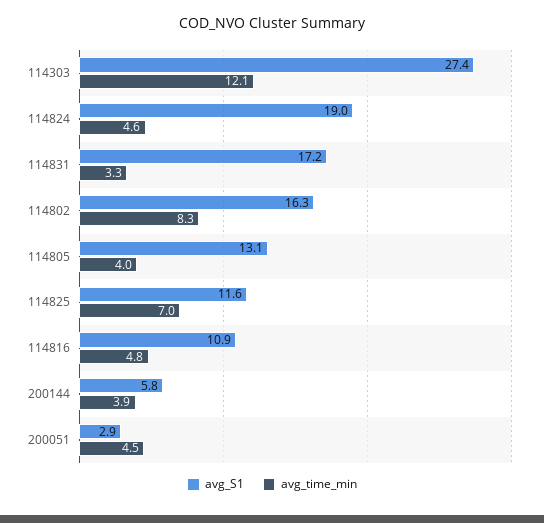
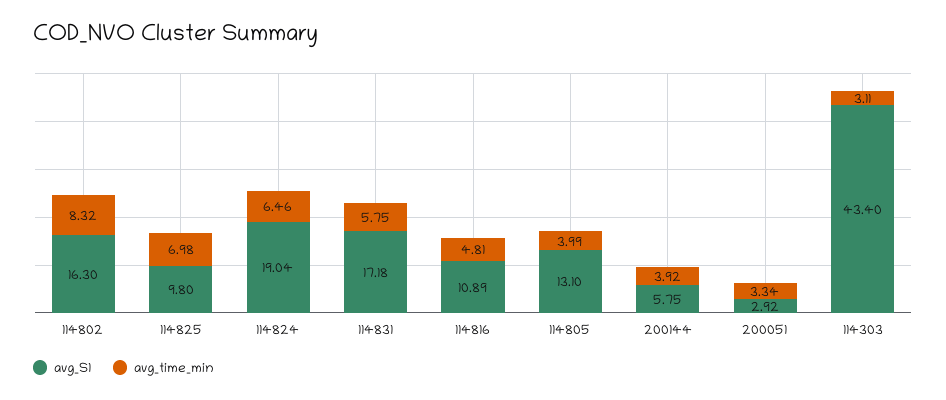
  {
    "avg_S1": {
-     "114303": 27.4,
+     "114303": 43.4,
      "114824": 19.04,
      "114831": 17.18,
      "114802": 16.3,
      "114805": 13.1,
-     "114825": 11.6,
+     "114825": 9.8,
      "114816": 10.89,
      "200144": 5.75,
      "200051": 2.92
    },
    "avg_time_min": {
-     "114303": 12.1,
+     "114303": 3.11,
-     "114824": 4.6,
+     "114824": 6.46,
-     "114831": 3.3,
+     "114831": 5.75,
      "114802": 8.32,
      "114805": 3.99,
      "114825": 6.98,
      "114816": 4.81,
      "200144": 3.92,
-     "200051": 4.5
+     "200051": 3.34
    }
  }

